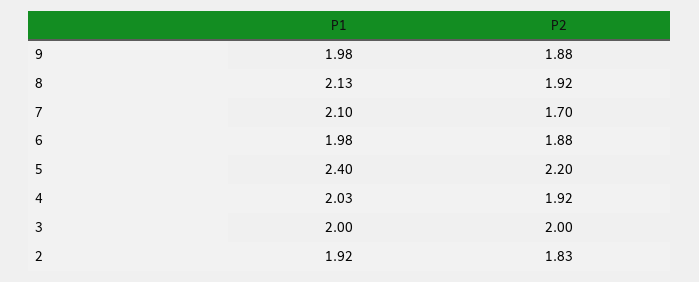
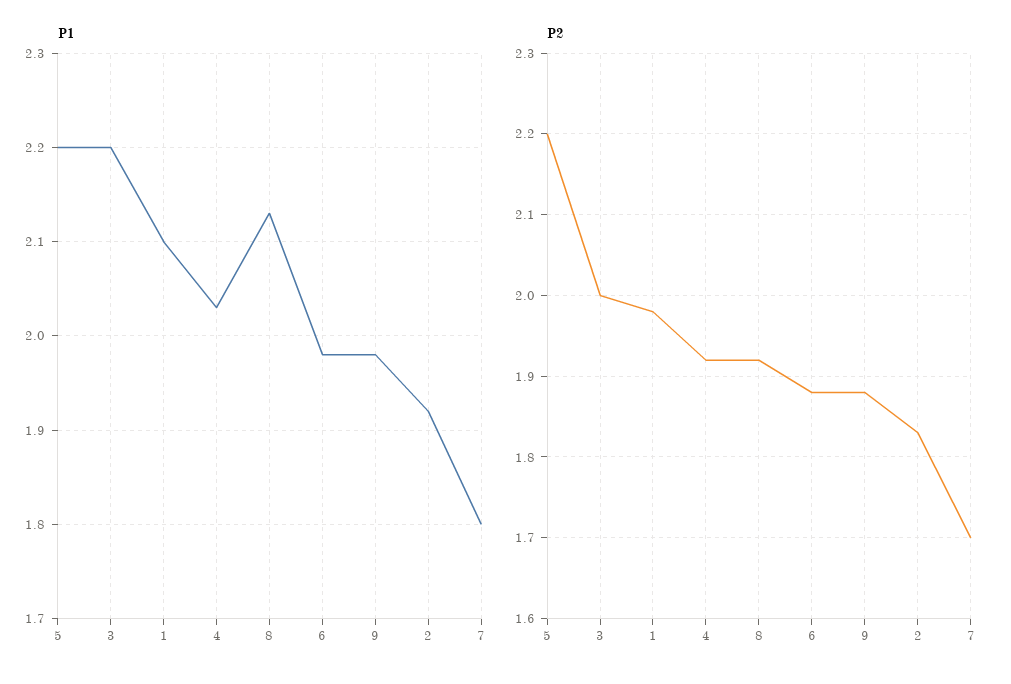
  {
    "P1": {
      "9": 1.98,
      "8": 2.13,
-     "7": 2.1,
+     "7": 1.8,
      "6": 1.98,
-     "5": 2.4,
+     "5": 2.2,
      "4": 2.03,
-     "3": 2,
+     "3": 2.2,
-     "2": 1.92
+     "2": 1.92,
+     "1": 2.1
    },
    "P2": {
      "9": 1.88,
      "8": 1.92,
      "7": 1.7,
      "6": 1.88,
      "5": 2.2,
      "4": 1.92,
      "3": 2,
-     "2": 1.83
+     "2": 1.83,
+     "1": 1.98
    }
  }

